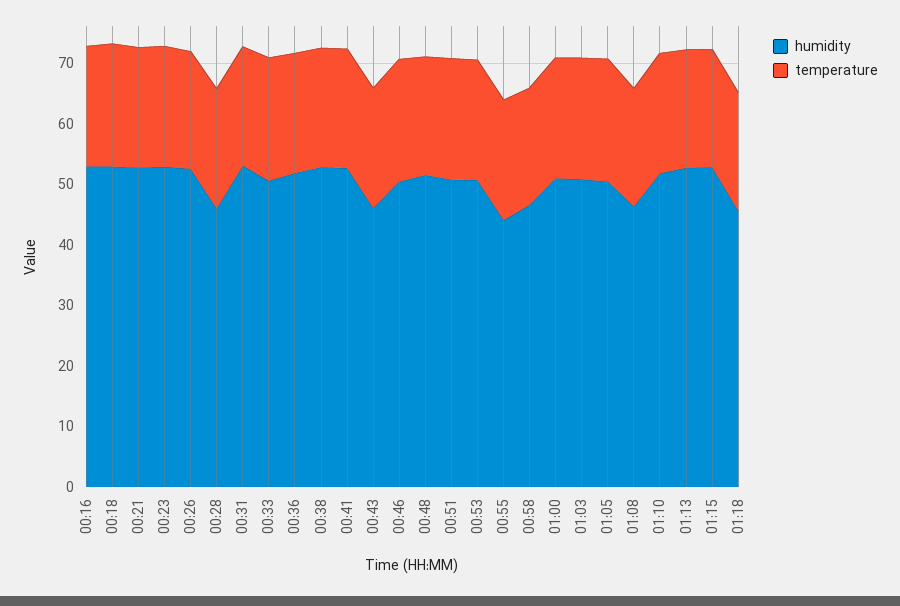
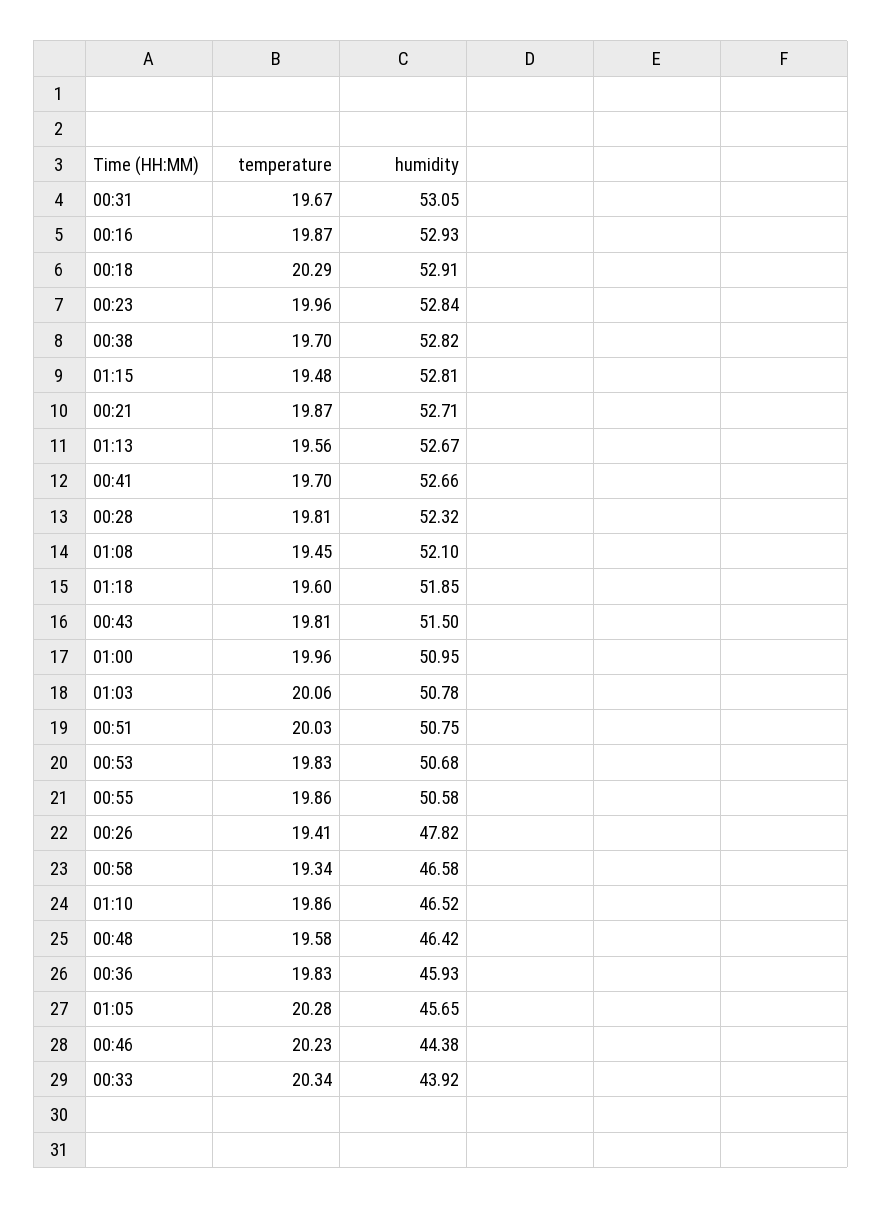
  {
    "humidity": {
      "00:16": 52.93,
      "00:18": 52.91,
      "00:21": 52.71,
      "00:23": 52.84,
-     "00:26": 52,
+     "00:26": 47.82,
-     "00:28": 46,
+     "00:28": 52.32,
      "00:31": 53.05,
-     "00:33": 50,
+     "00:33": 43.92,
-     "00:36": 52,
+     "00:36": 45.93,
      "00:38": 52.82,
      "00:41": 52.66,
-     "00:43": 46,
+     "00:43": 51.5,
-     "00:46": 50,
+     "00:46": 44.38,
-     "00:48": 52,
+     "00:48": 46.42,
      "00:51": 50.75,
      "00:53": 50.68,
-     "00:55": 44,
+     "00:55": 50.58,
      "00:58": 46.58,
      "01:00": 50.95,
      "01:03": 50.78,
-     "01:05": 50,
+     "01:05": 45.65,
-     "01:08": 46,
+     "01:08": 52.1,
-     "01:10": 52,
+     "01:10": 46.52,
      "01:13": 52.67,
      "01:15": 52.81,
-     "01:18": 46
+     "01:18": 51.85
    },
    "temperature": {
      "00:16": 19.87,
      "00:18": 20.29,
      "00:21": 19.87,
      "00:23": 19.96,
      "00:26": 19.41,
      "00:28": 19.81,
      "00:31": 19.67,
      "00:33": 20.34,
      "00:36": 19.83,
      "00:38": 19.7,
      "00:41": 19.7,
      "00:43": 19.81,
      "00:46": 20.23,
      "00:48": 19.58,
      "00:51": 20.03,
      "00:53": 19.83,
      "00:55": 19.86,
      "00:58": 19.34,
      "01:00": 19.96,
      "01:03": 20.06,
      "01:05": 20.28,
      "01:08": 19.45,
      "01:10": 19.86,
      "01:13": 19.56,
      "01:15": 19.48,
      "01:18": 19.6
    }
  }

